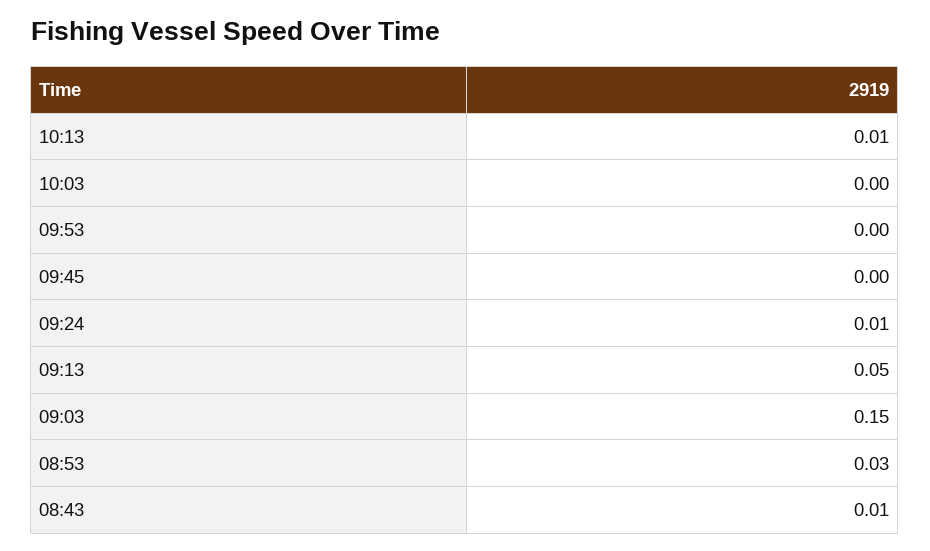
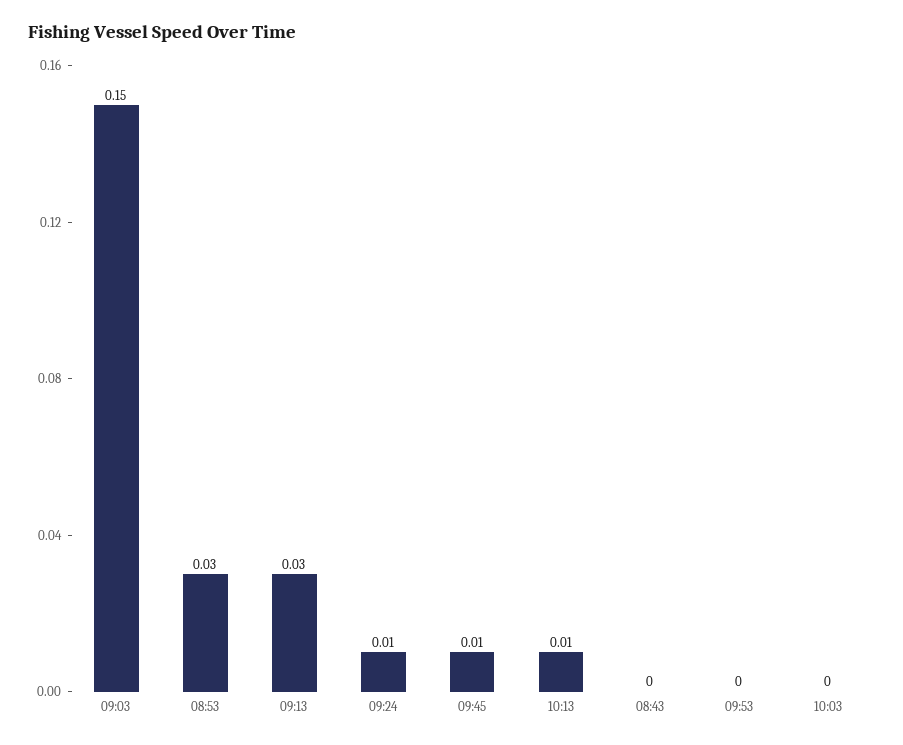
  {
    "10:13": 0.01,
    "10:03": 0,
    "09:53": 0,
-   "09:45": 0,
+   "09:45": 0.01,
    "09:24": 0.01,
-   "09:13": 0.05,
+   "09:13": 0.03,
    "09:03": 0.15,
    "08:53": 0.03,
-   "08:43": 0.01
+   "08:43": 0
  }

